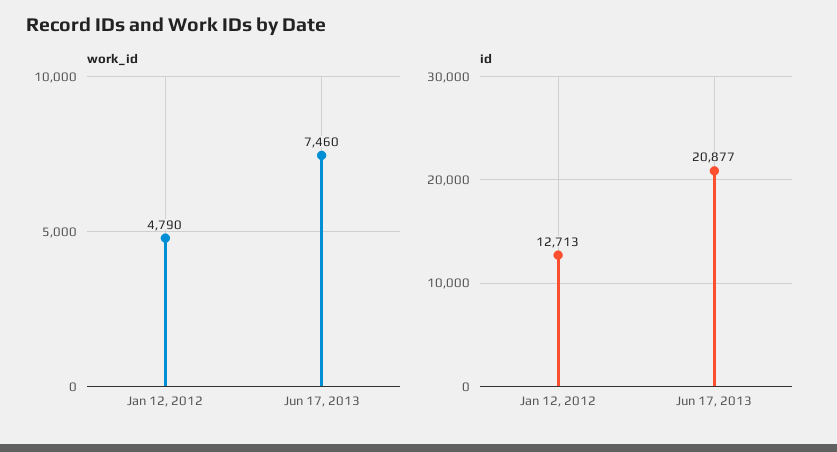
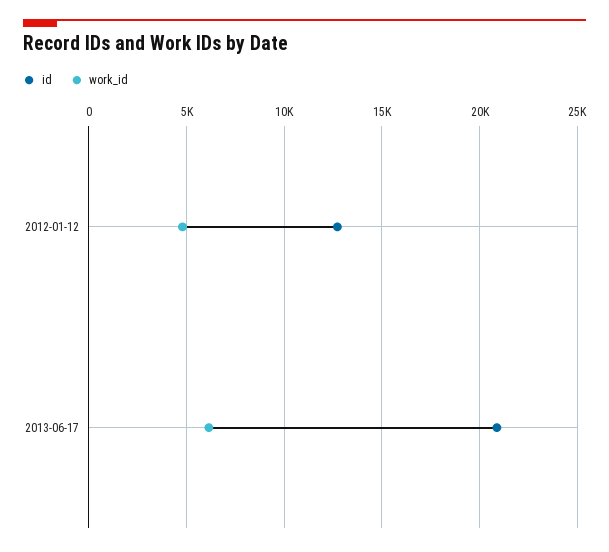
  {
    "work_id": {
      "Jan 12, 2012": 4790,
-     "Jun 17, 2013": 7460
+     "Jun 17, 2013": 6000
    },
    "id": {
      "Jan 12, 2012": 12713,
      "Jun 17, 2013": 20877
    }
  }

